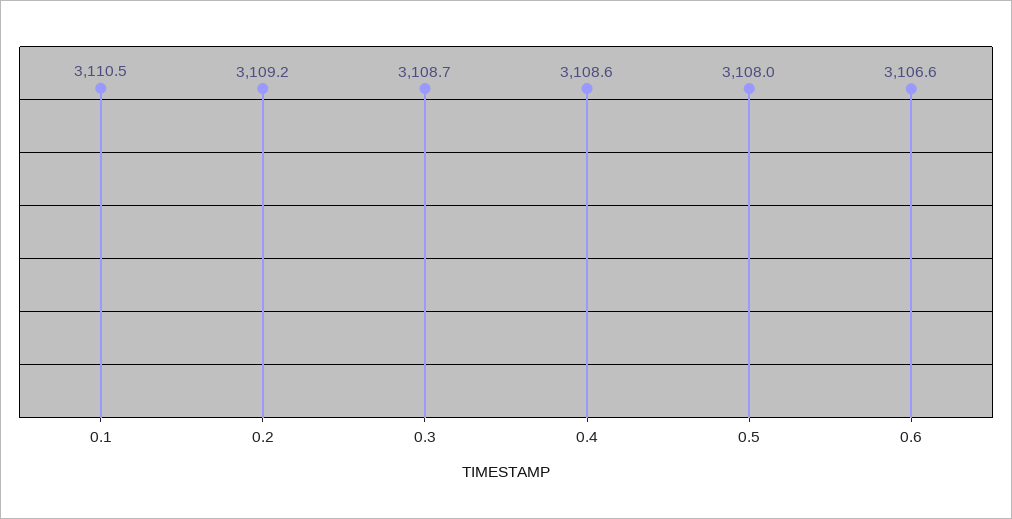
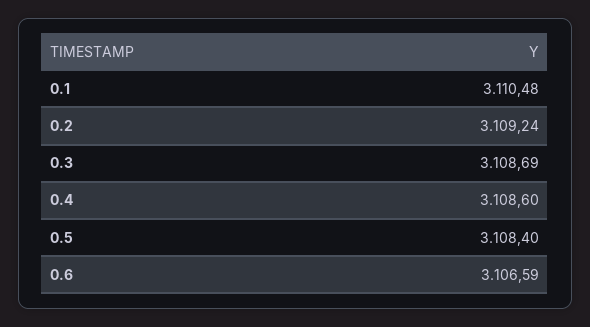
  {
    "0.1": 3110.48,
    "0.2": 3109.24,
    "0.3": 3108.69,
    "0.4": 3108.6,
-   "0.5": 3108,
+   "0.5": 3108.4,
    "0.6": 3106.59
  }

